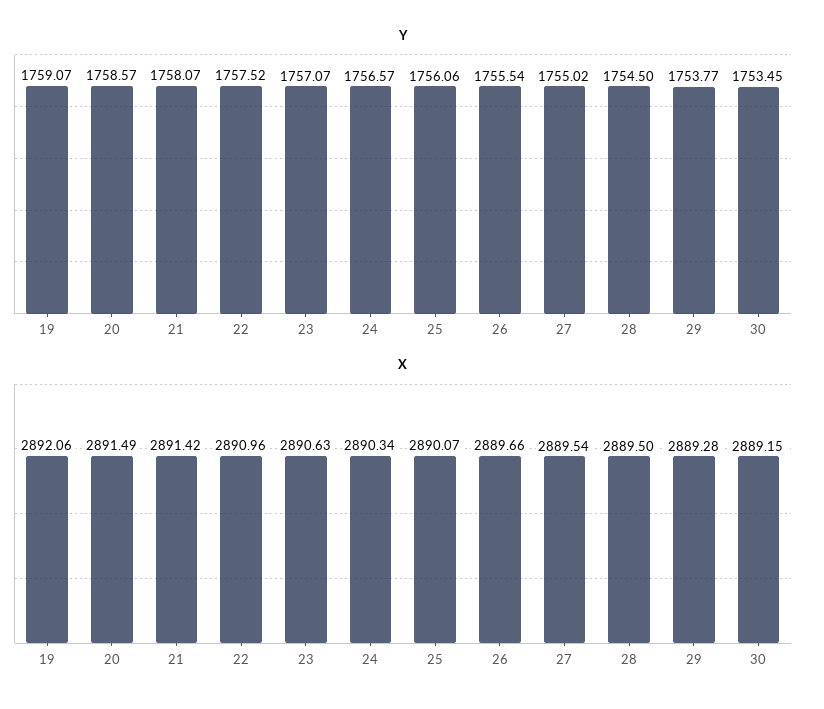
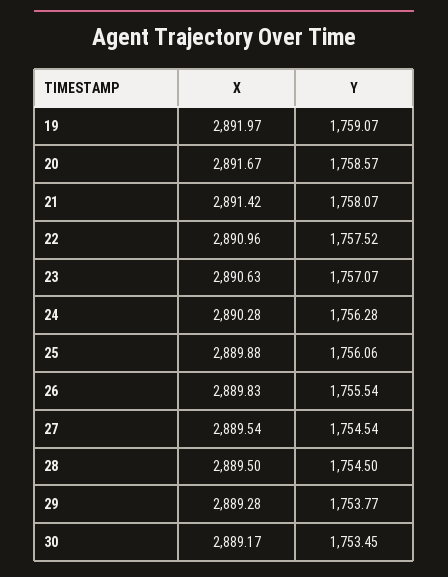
  {
    "Y": {
      "19": 1759.07,
      "20": 1758.57,
      "21": 1758.07,
      "22": 1757.52,
      "23": 1757.07,
-     "24": 1756.57,
+     "24": 1756.28,
      "25": 1756.06,
      "26": 1755.54,
-     "27": 1755.02,
+     "27": 1754.54,
      "28": 1754.5,
      "29": 1753.77,
      "30": 1753.45
    },
    "X": {
-     "19": 2892.06,
+     "19": 2891.97,
-     "20": 2891.49,
+     "20": 2891.67,
      "21": 2891.42,
      "22": 2890.96,
      "23": 2890.63,
-     "24": 2890.34,
+     "24": 2890.28,
-     "25": 2890.07,
+     "25": 2889.88,
-     "26": 2889.66,
+     "26": 2889.83,
      "27": 2889.54,
      "28": 2889.5,
      "29": 2889.28,
-     "30": 2889.15
+     "30": 2889.17
    }
  }

